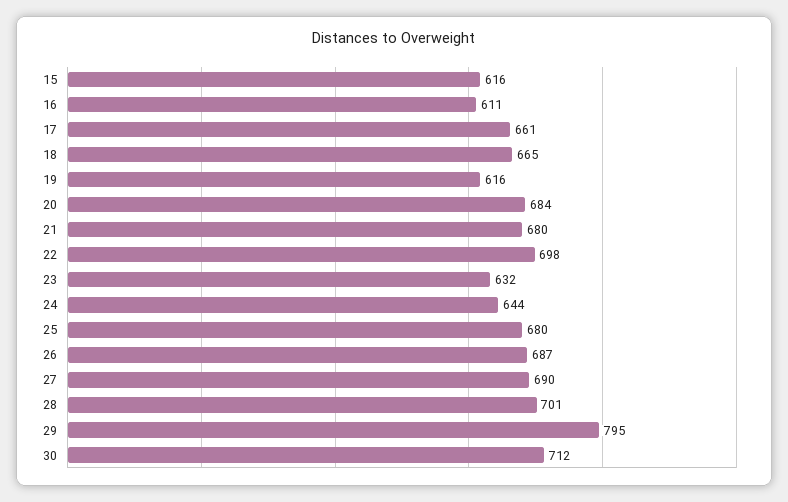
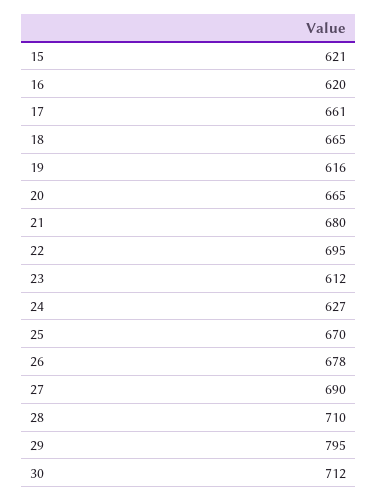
  {
-   "15": 616,
+   "15": 621,
-   "16": 611,
+   "16": 620,
    "17": 661,
    "18": 665,
    "19": 616,
-   "20": 684,
+   "20": 665,
    "21": 680,
-   "22": 698,
+   "22": 695,
-   "23": 632,
+   "23": 612,
-   "24": 644,
+   "24": 627,
-   "25": 680,
+   "25": 670,
-   "26": 687,
+   "26": 678,
    "27": 690,
-   "28": 701,
+   "28": 710,
    "29": 795,
    "30": 712
  }

